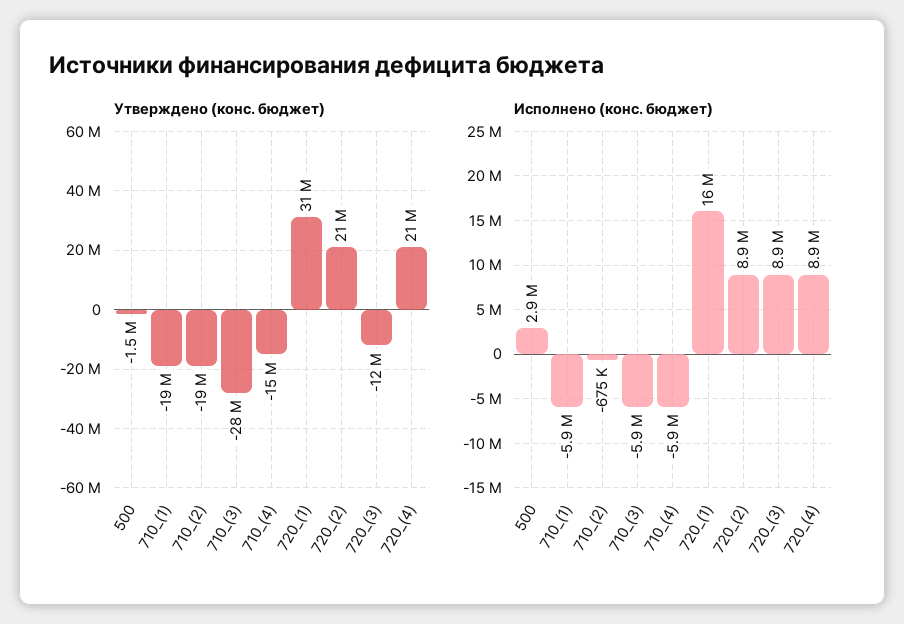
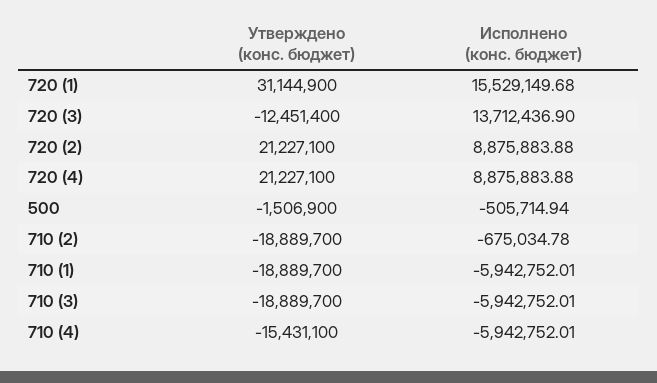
  {
    "Утверждено (конс. бюджет)": {
      "500": -1506900,
      "710_(1)": -18889700,
      "710_(2)": -18889700,
-     "710_(3)": -28000000,
+     "710_(3)": -18889700,
      "710_(4)": -15431100,
      "720_(1)": 31144900,
      "720_(2)": 21227100,
      "720_(3)": -12451400,
      "720_(4)": 21227100
    },
    "Исполнено (конс. бюджет)": {
-     "500": 2900000,
+     "500": -505714.94,
      "710_(1)": -5942752.01,
      "710_(2)": -675034.78,
      "710_(3)": -5942752.01,
      "710_(4)": -5942752.01,
      "720_(1)": 15529149.68,
      "720_(2)": 8875883.88,
-     "720_(3)": 8900000,
+     "720_(3)": 13712436.9,
      "720_(4)": 8875883.88
    }
  }

